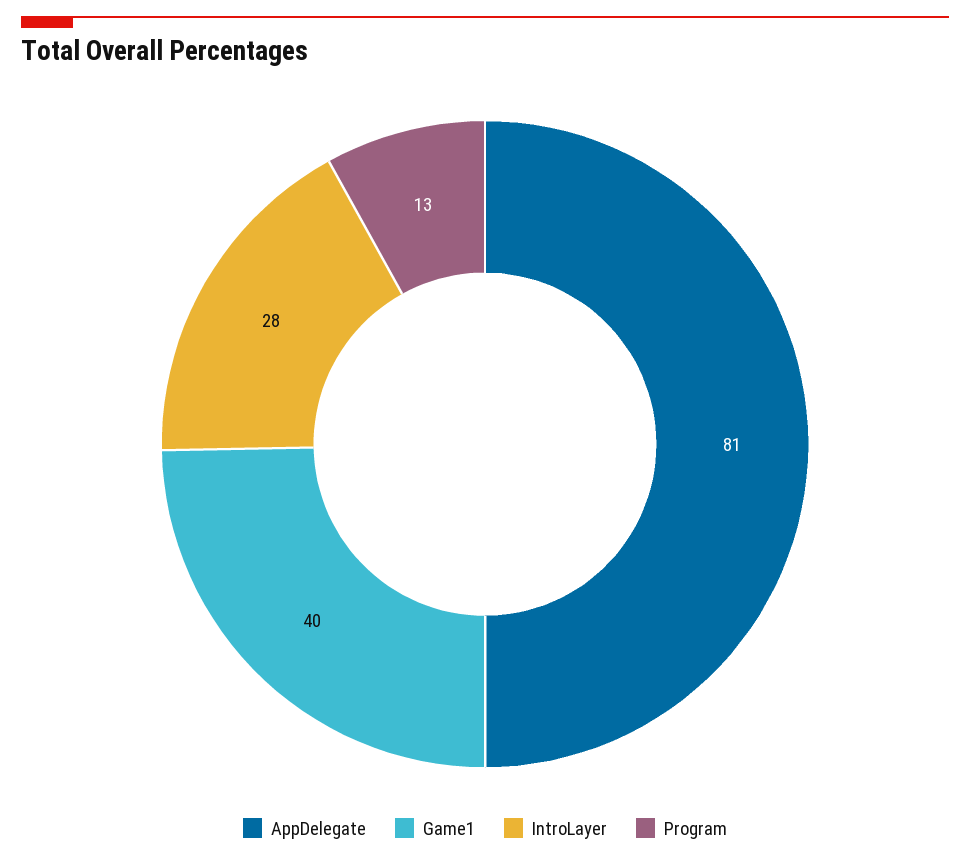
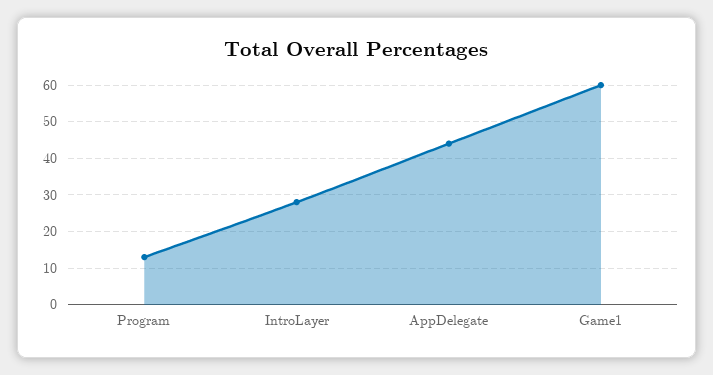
  {
-   "AppDelegate": 81,
+   "AppDelegate": 45,
-   "Game1": 40,
+   "Game1": 60,
    "IntroLayer": 28,
    "Program": 13
  }

